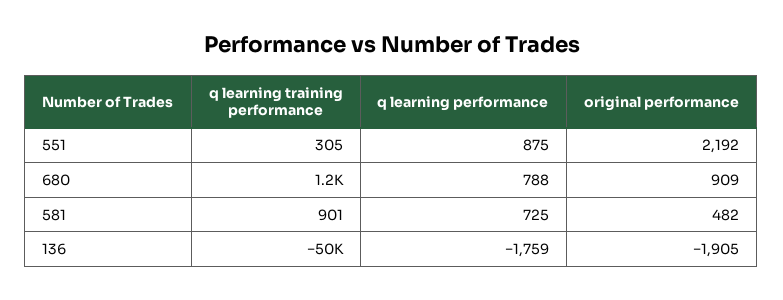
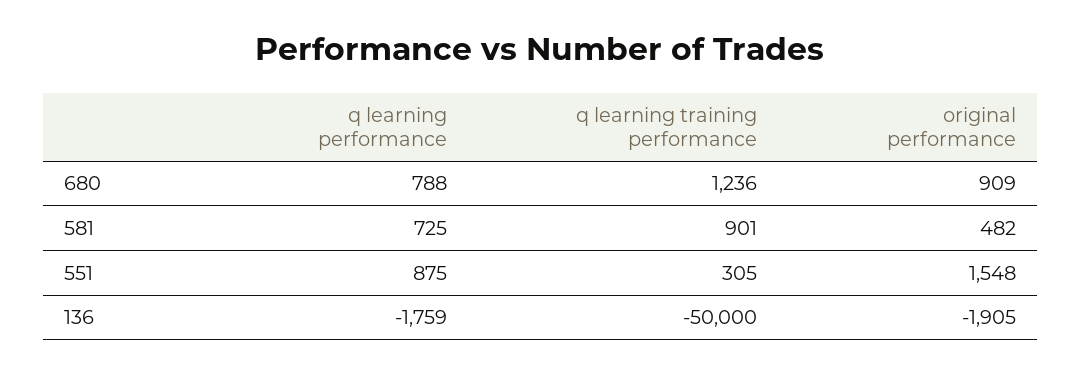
  {
    "q learning training performance": {
      "551": 305,
      "680": 1236,
      "581": 901,
      "136": -50000
    },
    "q learning performance": {
      "551": 875,
      "680": 788,
      "581": 725,
      "136": -1759
    },
    "original performance": {
-     "551": 2192,
+     "551": 1548,
      "680": 909,
      "581": 482,
      "136": -1905
    }
  }

